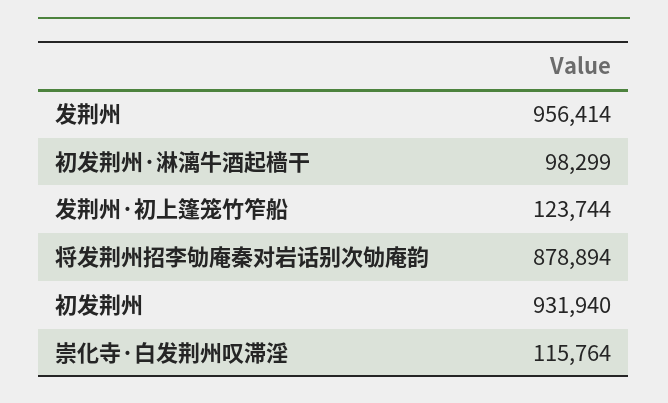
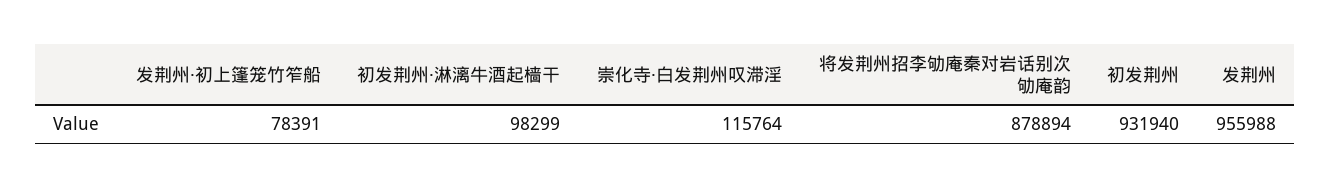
  {
-   "发荆州": 956414,
+   "发荆州": 955988,
    "初发荆州·淋漓牛酒起樯干": 98299,
-   "发荆州·初上篷笼竹笮船": 123744,
+   "发荆州·初上篷笼竹笮船": 78391,
    "将发荆州招李劬庵秦对岩话别次劬庵韵": 878894,
    "初发荆州": 931940,
    "崇化寺·白发荆州叹滞淫": 115764
  }

